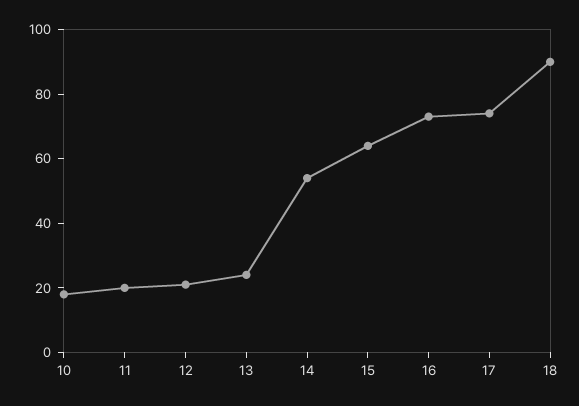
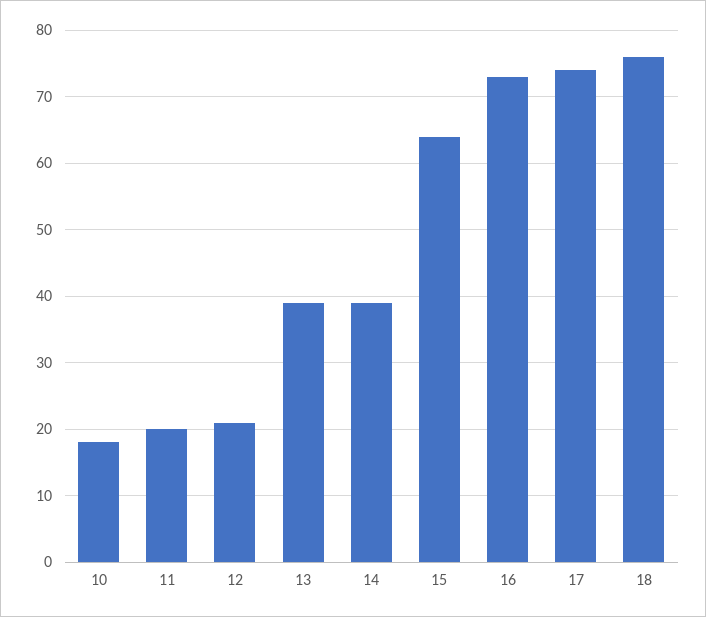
  {
    "10": 18,
    "11": 20,
    "12": 21,
-   "13": 25,
+   "13": 39,
-   "14": 55,
+   "14": 39,
    "15": 64,
    "16": 73,
    "17": 74,
-   "18": 90
+   "18": 76
  }

